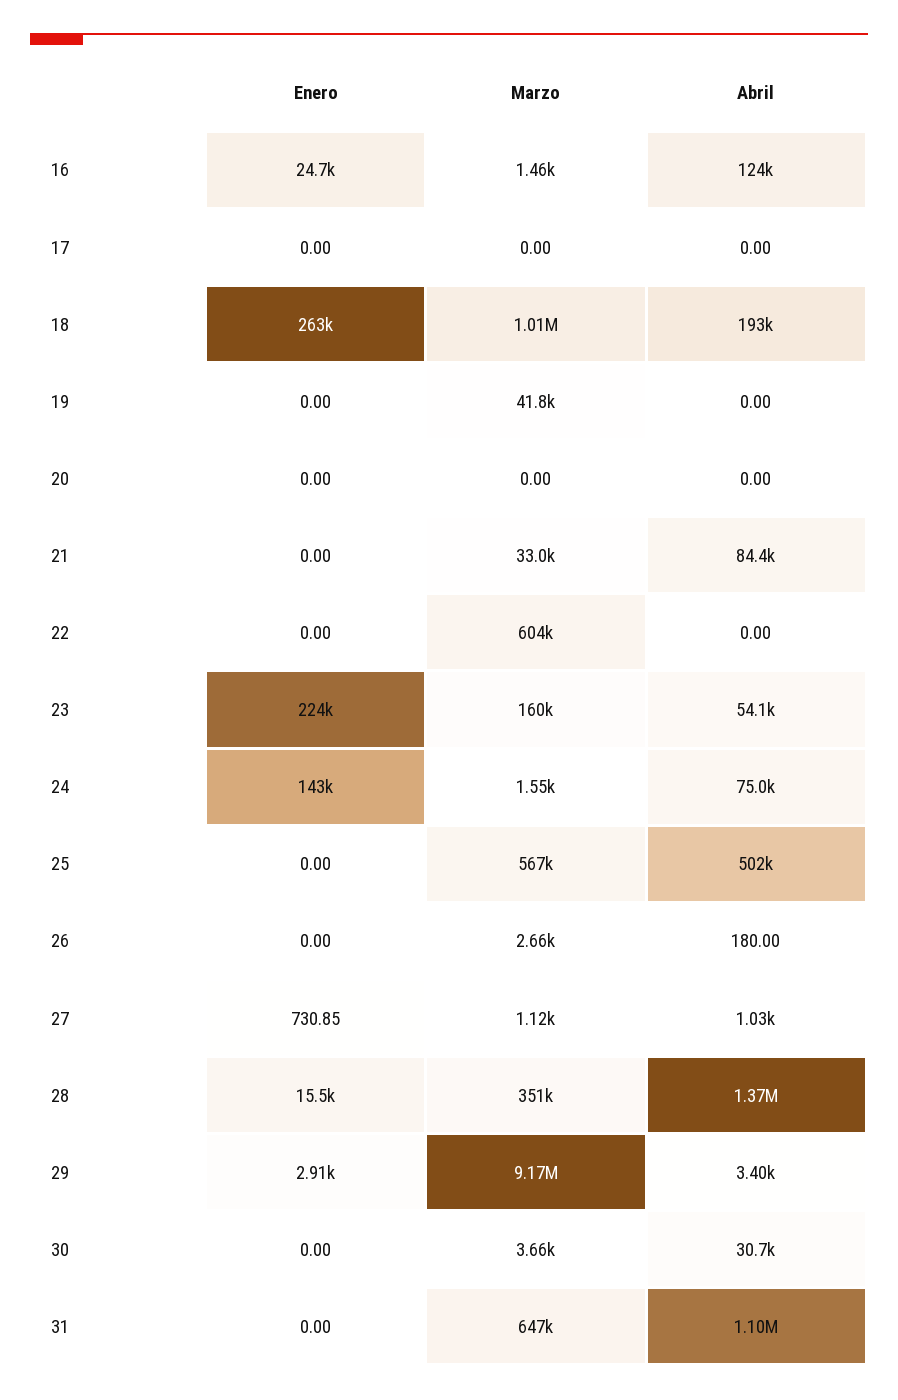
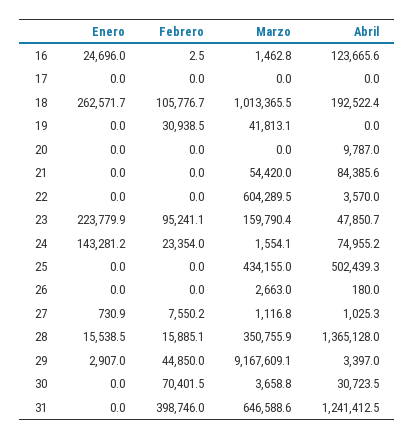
  {
    "Enero": {
      "16": 24696,
      "17": 0,
      "18": 262571.7,
      "19": 0,
      "20": 0,
      "21": 0,
      "22": 0,
      "23": 223779.9,
      "24": 143281.2,
      "25": 0,
      "26": 0,
      "27": 730.85,
      "28": 15538.5,
      "29": 2907,
      "30": 0,
      "31": 0
    },
    "Marzo": {
      "16": 1462.8,
      "17": 0,
      "18": 1013365.5,
      "19": 41813.1,
      "20": 0,
-     "21": 33000,
+     "21": 54420,
      "22": 604289.5,
      "23": 159790.4,
      "24": 1554.1,
-     "25": 567000,
+     "25": 434155,
      "26": 2663,
      "27": 1116.8,
      "28": 350755.9,
      "29": 9167609.1,
      "30": 3658.8,
      "31": 646588.6
    },
    "Abril": {
      "16": 123665.6,
      "17": 0,
      "18": 192522.4,
      "19": 0,
-     "20": 0,
+     "20": 9787,
      "21": 84385.6,
-     "22": 0,
+     "22": 3570,
-     "23": 54100,
+     "23": 47850.7,
      "24": 74955.2,
      "25": 502439.3,
      "26": 180,
      "27": 1025.3,
      "28": 1365128,
      "29": 3397,
      "30": 30723.5,
-     "31": 1100000
+     "31": 1241412.5
-   }
+   },
+   "Febrero": {
+     "16": 2.5,
+     "17": 0,
+     "18": 105776.7,
+     "19": 30938.5,
+     "20": 0,
+     "21": 0,
+     "22": 0,
+     "23": 95241.1,
+     "24": 23354,
+     "25": 0,
+     "26": 0,
+     "27": 7550.2,
+     "28": 15885.1,
+     "29": 44850,
+     "30": 70401.5,
+     "31": 398746
+   }
  }

